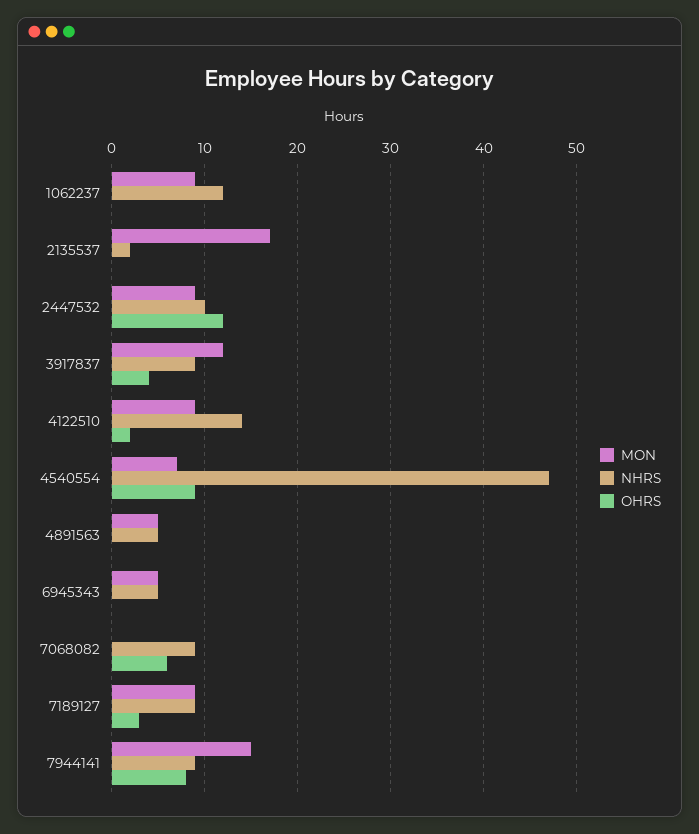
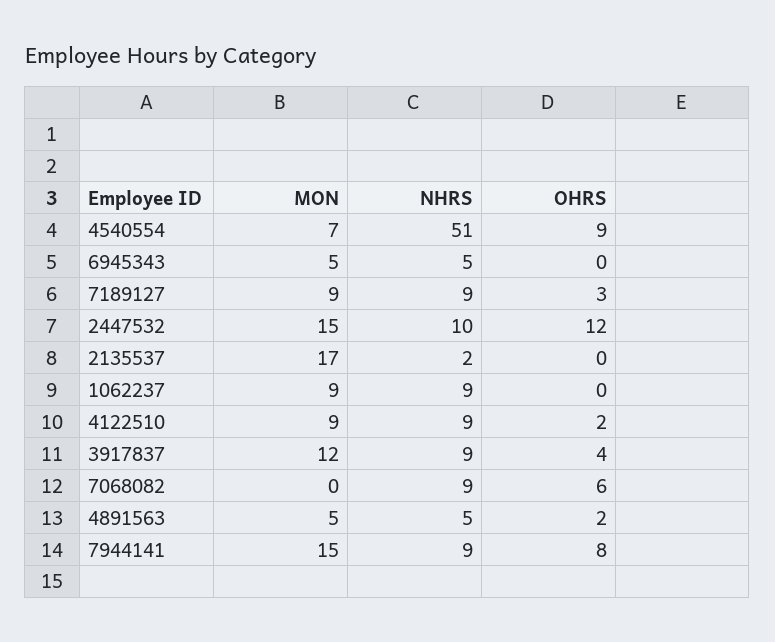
  {
    "MON": {
      "1062237": 9,
      "2135537": 17,
-     "2447532": 9,
+     "2447532": 15,
      "3917837": 12,
      "4122510": 9,
      "4540554": 7,
      "4891563": 5,
      "6945343": 5,
      "7068082": 0,
      "7189127": 9,
      "7944141": 15
    },
    "NHRS": {
-     "1062237": 12,
+     "1062237": 9,
      "2135537": 2,
      "2447532": 10,
      "3917837": 9,
-     "4122510": 14,
+     "4122510": 9,
-     "4540554": 47,
+     "4540554": 51,
      "4891563": 5,
      "6945343": 5,
      "7068082": 9,
      "7189127": 9,
      "7944141": 9
    },
    "OHRS": {
      "1062237": 0,
      "2135537": 0,
      "2447532": 12,
      "3917837": 4,
      "4122510": 2,
      "4540554": 9,
-     "4891563": 0,
+     "4891563": 2,
      "6945343": 0,
      "7068082": 6,
      "7189127": 3,
      "7944141": 8
    }
  }

